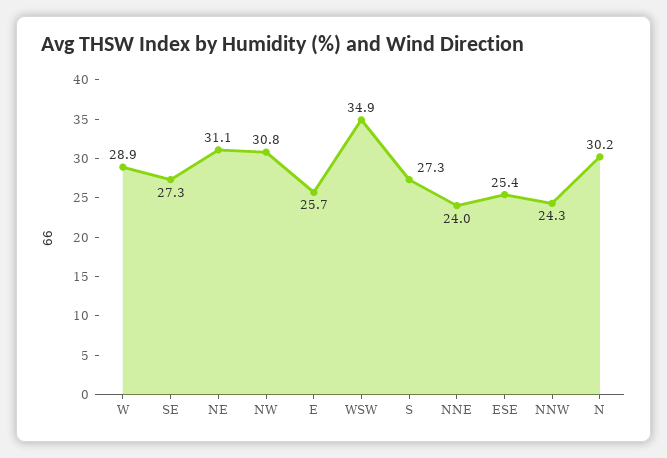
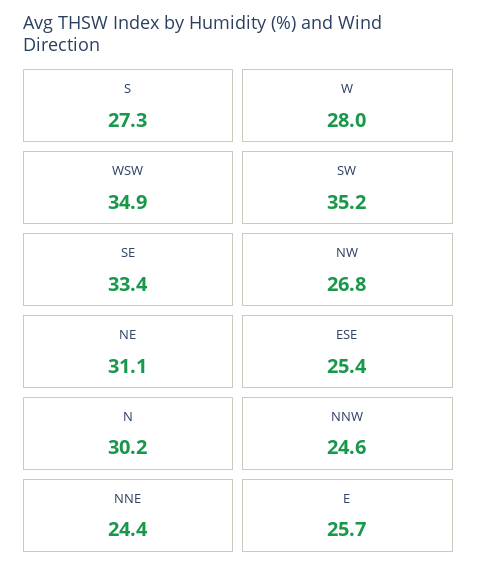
  {
-   "W": 28.9,
+   "W": 28,
-   "SE": 27.3,
+   "SE": 33.4,
    "NE": 31.1,
-   "NW": 30.8,
+   "NW": 26.8,
    "E": 25.7,
    "WSW": 34.9,
    "S": 27.3,
-   "NNE": 24,
+   "NNE": 24.4,
    "ESE": 25.4,
-   "NNW": 24.3,
+   "NNW": 24.6,
-   "N": 30.2
+   "N": 30.2,
+   "SW": 35.2
  }

